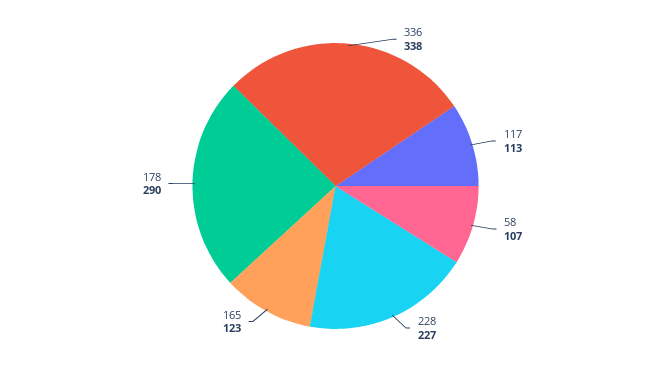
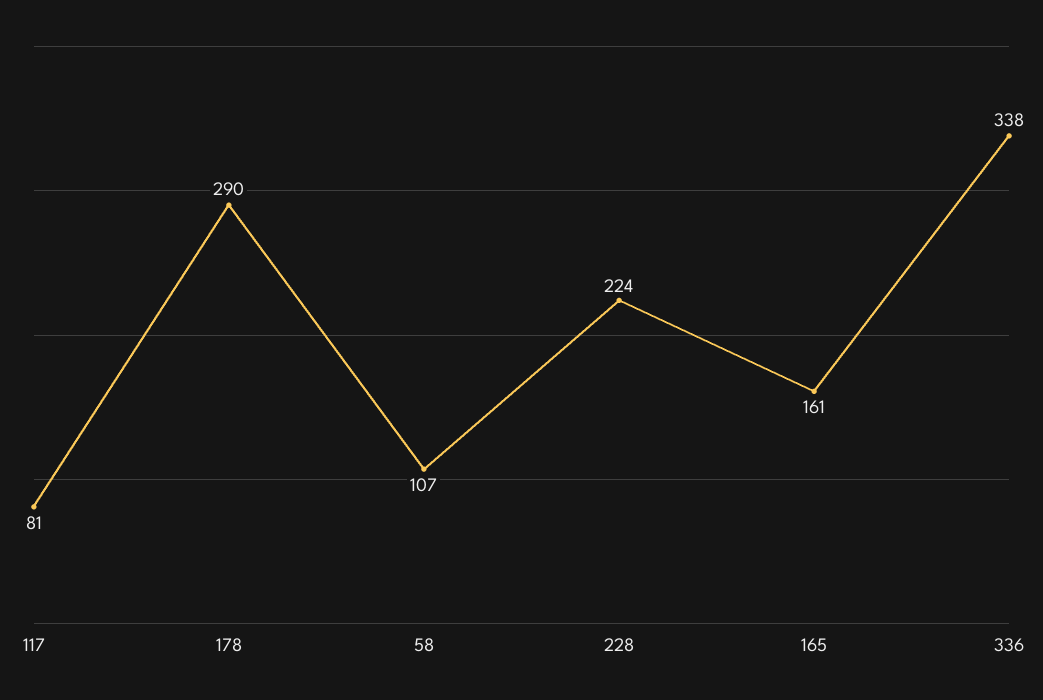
  {
    "336": 338,
-   "117": 113,
+   "117": 81,
    "58": 107,
-   "228": 227,
+   "228": 224,
-   "165": 123,
+   "165": 161,
    "178": 290
  }

